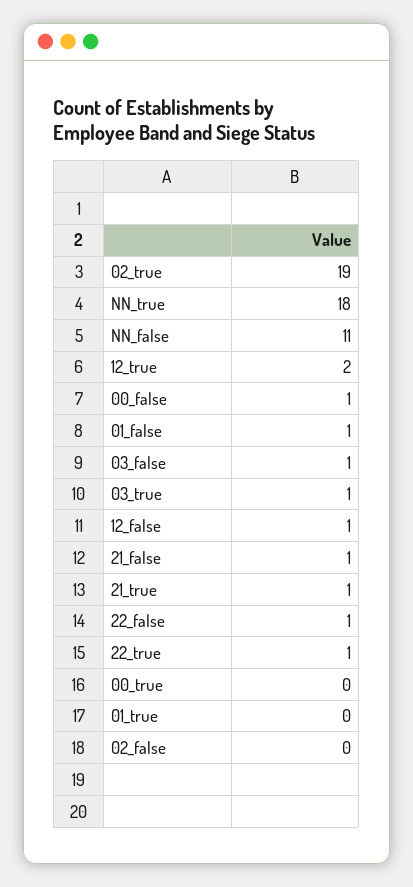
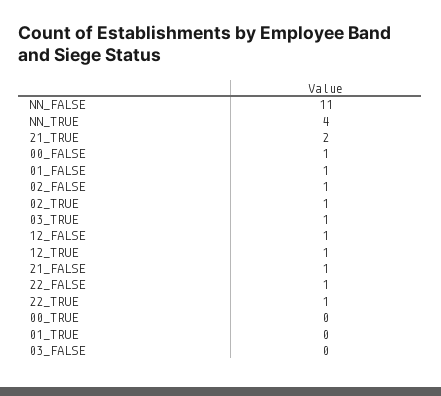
  {
-   "02_true": 19,
+   "02_true": 1,
-   "NN_true": 18,
+   "NN_true": 4,
    "NN_false": 11,
-   "12_true": 2,
+   "12_true": 1,
    "00_false": 1,
    "01_false": 1,
-   "03_false": 1,
+   "03_false": 0,
    "03_true": 1,
    "12_false": 1,
    "21_false": 1,
-   "21_true": 1,
+   "21_true": 2,
    "22_false": 1,
    "22_true": 1,
    "00_true": 0,
    "01_true": 0,
-   "02_false": 0
+   "02_false": 1
  }

